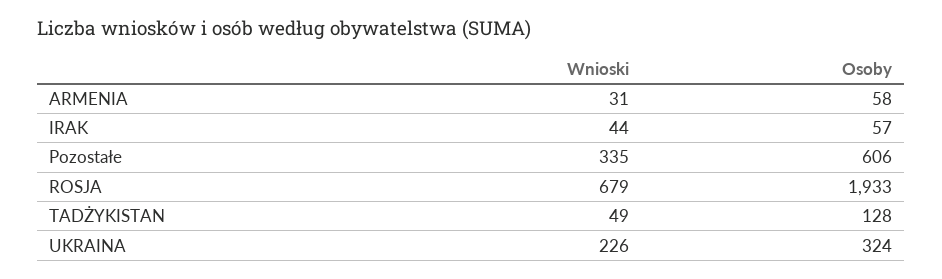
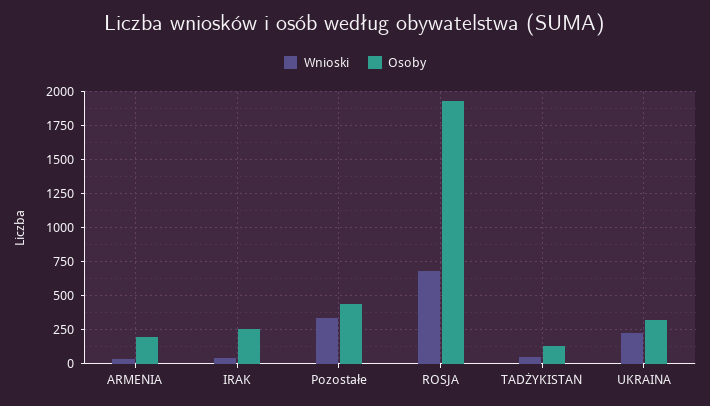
  {
    "Wnioski": {
      "ARMENIA": 31,
      "IRAK": 44,
      "Pozostałe": 335,
      "ROSJA": 679,
      "TADŻYKISTAN": 49,
      "UKRAINA": 226
    },
    "Osoby": {
-     "ARMENIA": 58,
+     "ARMENIA": 200,
-     "IRAK": 57,
+     "IRAK": 250,
-     "Pozostałe": 606,
+     "Pozostałe": 450,
      "ROSJA": 1933,
      "TADŻYKISTAN": 128,
      "UKRAINA": 324
    }
  }

